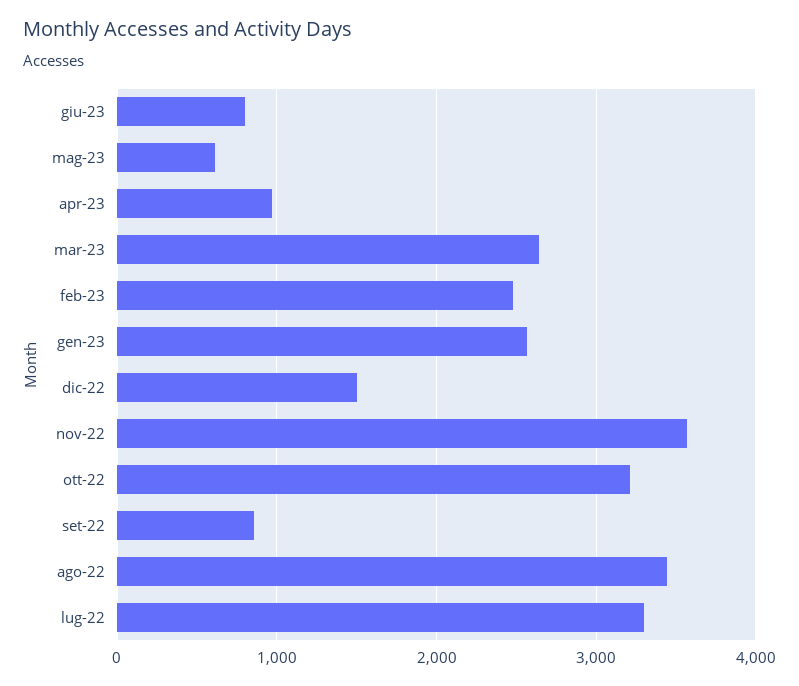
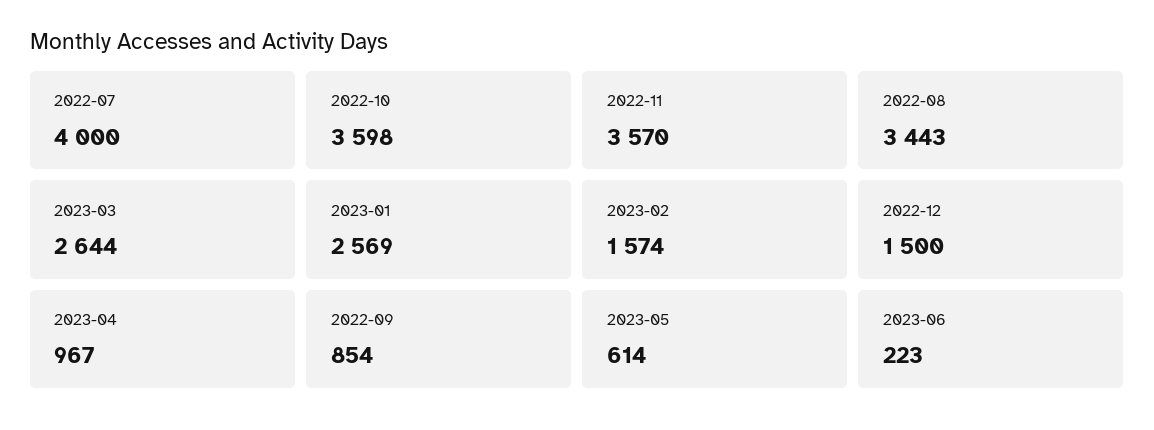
  {
-   "giu-23": 800,
+   "giu-23": 223,
    "mag-23": 614,
    "apr-23": 967,
    "mar-23": 2644,
-   "feb-23": 2500,
+   "feb-23": 1574,
    "gen-23": 2569,
    "dic-22": 1500,
    "nov-22": 3570,
-   "ott-22": 3200,
+   "ott-22": 3598,
    "set-22": 854,
    "ago-22": 3443,
-   "lug-22": 3300
+   "lug-22": 4000
  }

